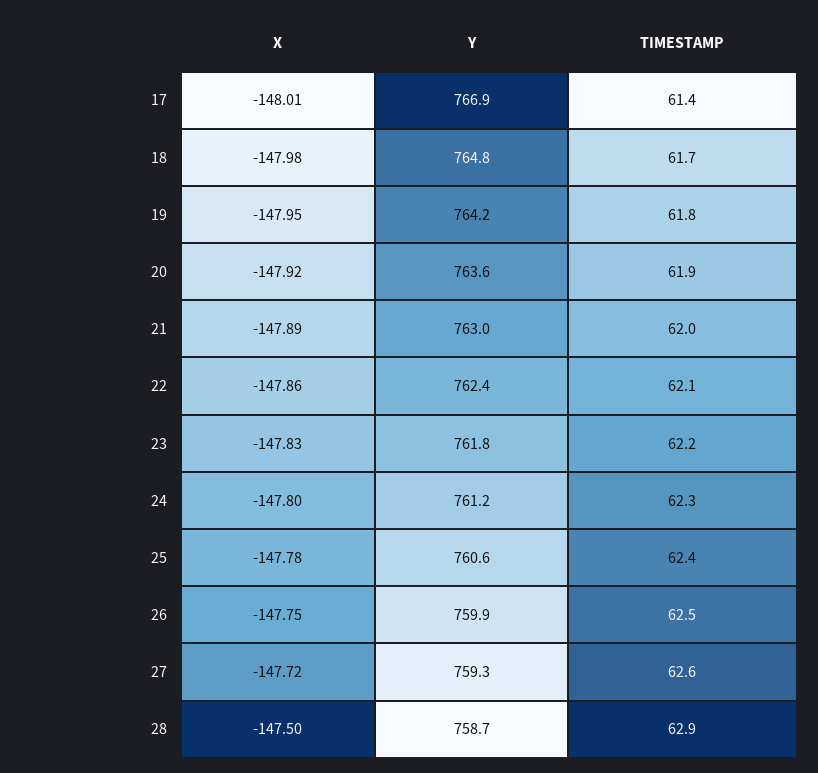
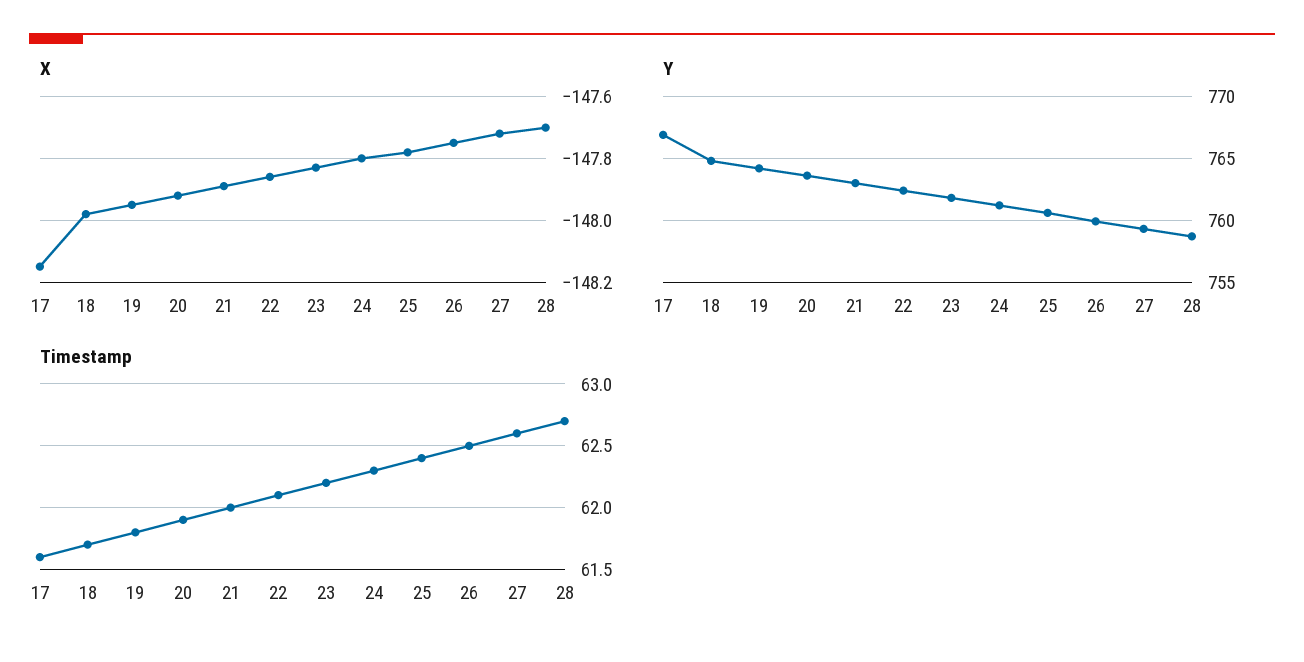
  {
    "X": {
-     "17": -148.01,
+     "17": -148.15,
      "18": -147.98,
      "19": -147.95,
      "20": -147.92,
      "21": -147.89,
      "22": -147.86,
      "23": -147.83,
      "24": -147.8,
      "25": -147.78,
      "26": -147.75,
      "27": -147.72,
-     "28": -147.5
+     "28": -147.7
    },
    "Y": {
      "17": 766.9,
      "18": 764.8,
      "19": 764.2,
      "20": 763.6,
      "21": 763,
      "22": 762.4,
      "23": 761.8,
      "24": 761.2,
      "25": 760.6,
      "26": 759.9,
      "27": 759.3,
      "28": 758.7
    },
    "TIMESTAMP": {
-     "17": 61.4,
+     "17": 61.6,
      "18": 61.7,
      "19": 61.8,
      "20": 61.9,
      "21": 62,
      "22": 62.1,
      "23": 62.2,
      "24": 62.3,
      "25": 62.4,
      "26": 62.5,
      "27": 62.6,
-     "28": 62.9
+     "28": 62.7
    }
  }

